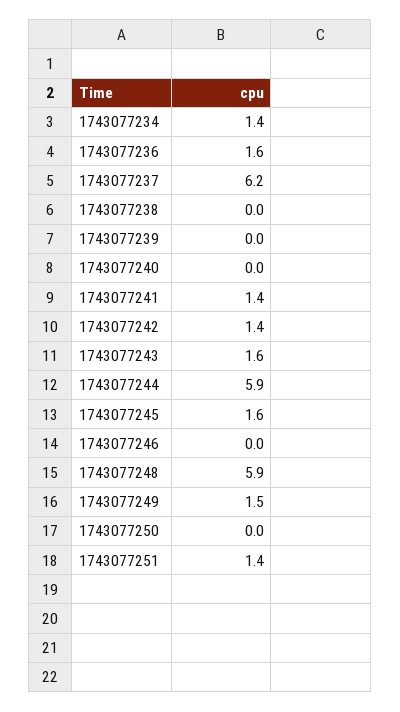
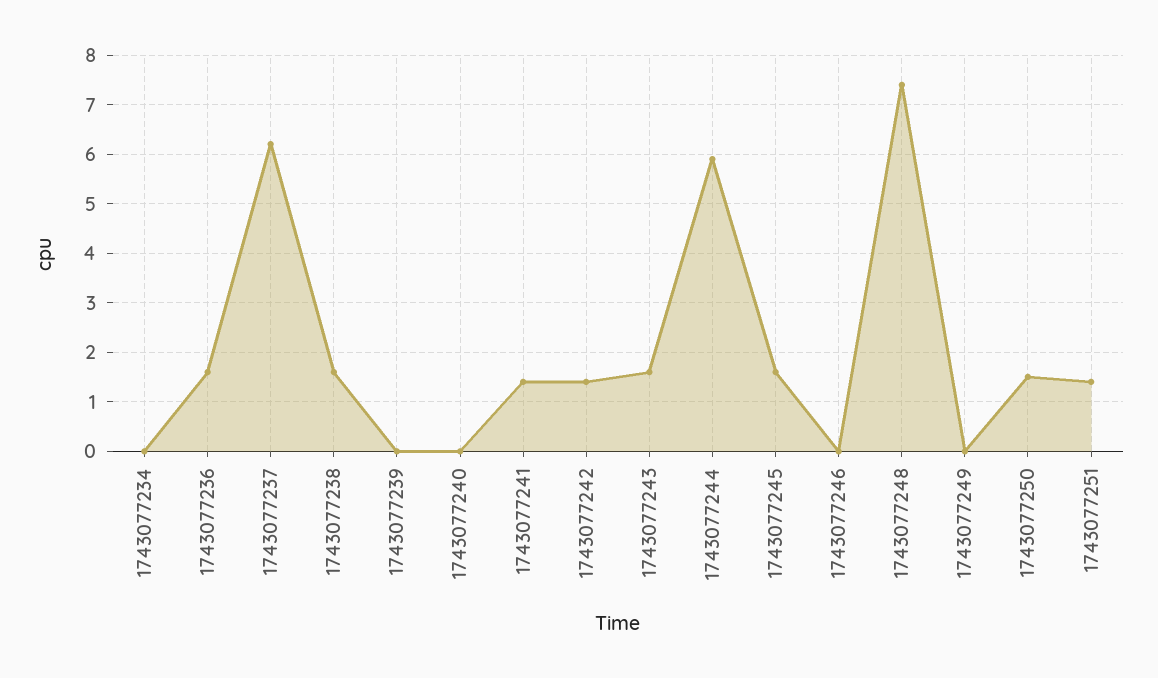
  {
-   "1743077234": 1.4,
+   "1743077234": 0,
    "1743077236": 1.6,
    "1743077237": 6.2,
-   "1743077238": 0,
+   "1743077238": 1.5,
    "1743077239": 0,
    "1743077240": 0,
    "1743077241": 1.4,
    "1743077242": 1.4,
    "1743077243": 1.6,
    "1743077244": 5.9,
    "1743077245": 1.6,
    "1743077246": 0,
-   "1743077248": 5.9,
+   "1743077248": 7.5,
-   "1743077249": 1.5,
+   "1743077249": 0,
-   "1743077250": 0,
+   "1743077250": 1.5,
    "1743077251": 1.4
  }

